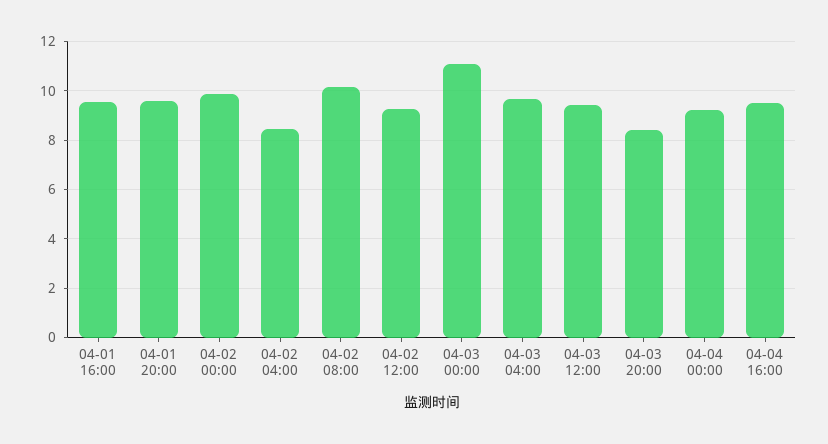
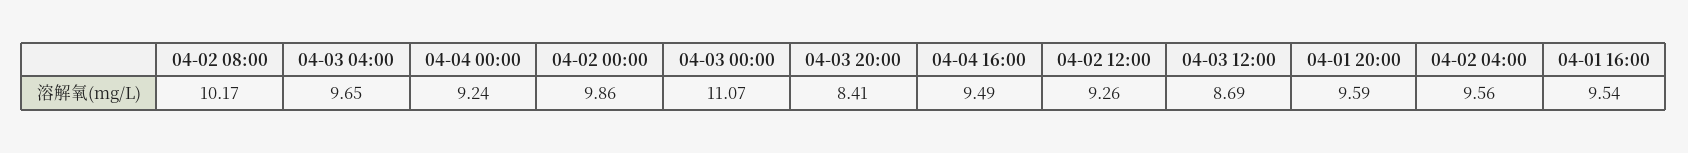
  {
    "04-01 16:00": 9.54,
    "04-01 20:00": 9.59,
    "04-02 00:00": 9.86,
-   "04-02 04:00": 8.5,
+   "04-02 04:00": 9.56,
    "04-02 08:00": 10.17,
    "04-02 12:00": 9.26,
    "04-03 00:00": 11.07,
    "04-03 04:00": 9.65,
-   "04-03 12:00": 9.5,
+   "04-03 12:00": 8.69,
    "04-03 20:00": 8.41,
    "04-04 00:00": 9.24,
    "04-04 16:00": 9.49
  }

